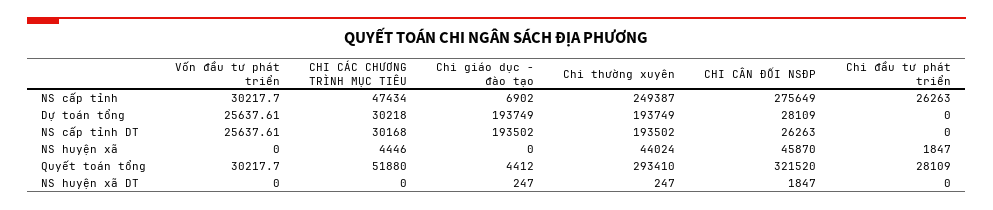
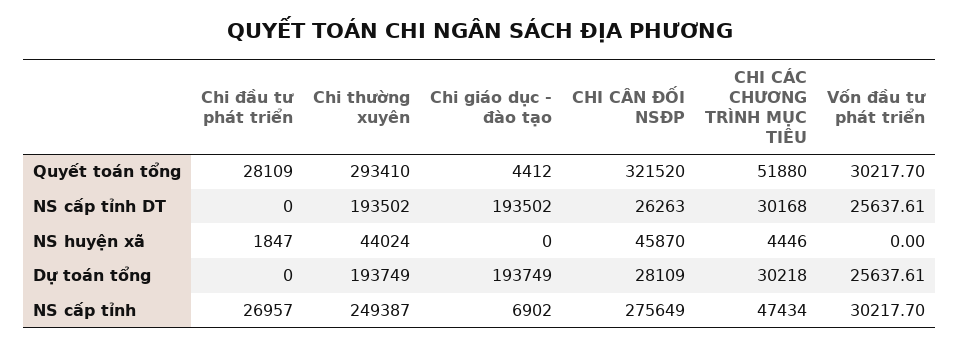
  {
    "Vốn đầu tư phát triển": {
      "NS cấp tỉnh": 30217.7,
      "Dự toán tổng": 25637.61,
      "NS cấp tỉnh DT": 25637.61,
      "NS huyện xã": 0,
-     "Quyết toán tổng": 30217.7,
+     "Quyết toán tổng": 30217.7
-     "NS huyện xã DT": 0
    },
    "CHI CÁC CHƯƠNG TRÌNH MỤC TIÊU": {
      "NS cấp tỉnh": 47434,
      "Dự toán tổng": 30218,
      "NS cấp tỉnh DT": 30168,
      "NS huyện xã": 4446,
-     "Quyết toán tổng": 51880,
+     "Quyết toán tổng": 51880
-     "NS huyện xã DT": 0
    },
    "Chi giáo dục - đào tạo": {
      "NS cấp tỉnh": 6902,
      "Dự toán tổng": 193749,
      "NS cấp tỉnh DT": 193502,
      "NS huyện xã": 0,
-     "Quyết toán tổng": 4412,
+     "Quyết toán tổng": 4412
-     "NS huyện xã DT": 247
    },
    "Chi thường xuyên": {
      "NS cấp tỉnh": 249387,
      "Dự toán tổng": 193749,
      "NS cấp tỉnh DT": 193502,
      "NS huyện xã": 44024,
-     "Quyết toán tổng": 293410,
+     "Quyết toán tổng": 293410
-     "NS huyện xã DT": 247
    },
    "CHI CÂN ĐỐI NSĐP": {
      "NS cấp tỉnh": 275649,
      "Dự toán tổng": 28109,
      "NS cấp tỉnh DT": 26263,
      "NS huyện xã": 45870,
-     "Quyết toán tổng": 321520,
+     "Quyết toán tổng": 321520
-     "NS huyện xã DT": 1847
    },
    "Chi đầu tư phát triển": {
-     "NS cấp tỉnh": 26263,
+     "NS cấp tỉnh": 26957,
      "Dự toán tổng": 0,
      "NS cấp tỉnh DT": 0,
      "NS huyện xã": 1847,
-     "Quyết toán tổng": 28109,
+     "Quyết toán tổng": 28109
-     "NS huyện xã DT": 0
    }
  }

